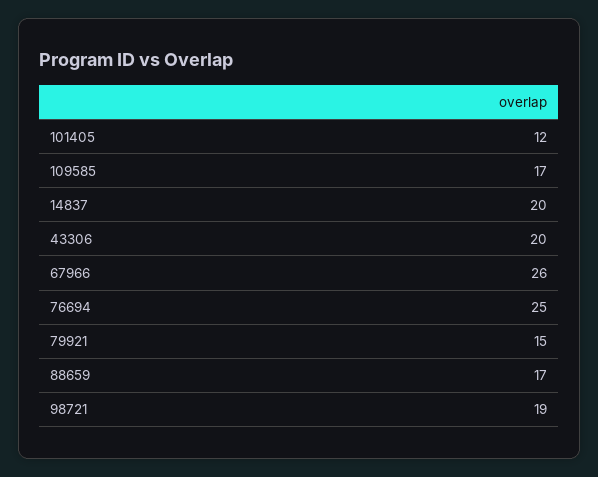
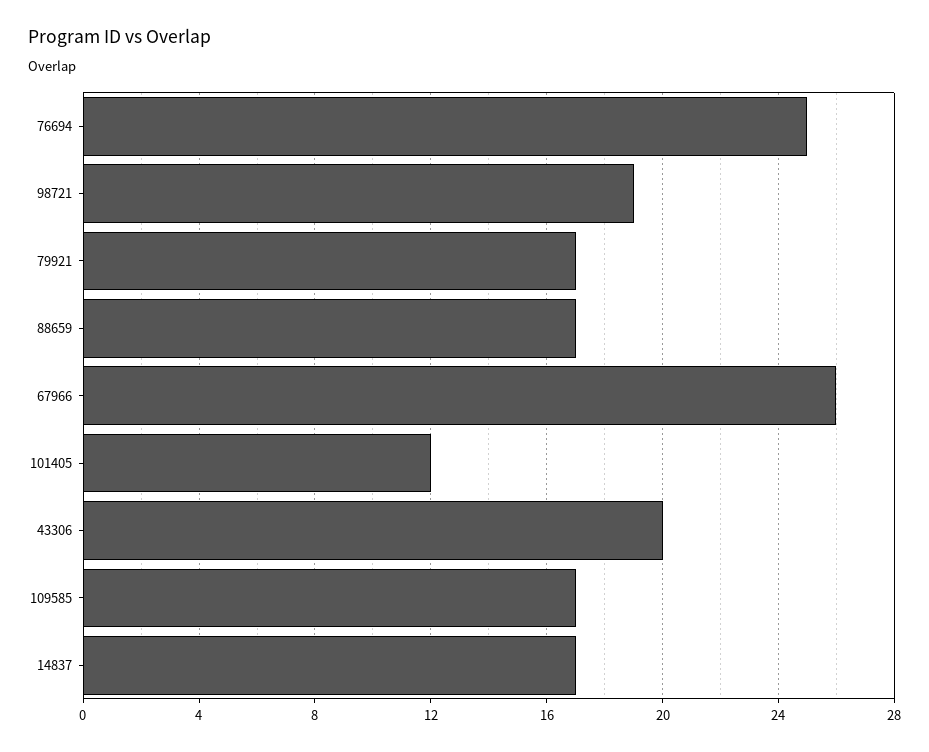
  {
    "101405": 12,
    "109585": 17,
-   "14837": 20,
+   "14837": 17,
    "43306": 20,
    "67966": 26,
    "76694": 25,
-   "79921": 15,
+   "79921": 17,
    "88659": 17,
    "98721": 19
  }

